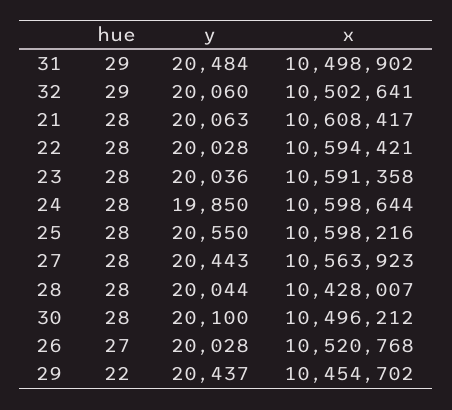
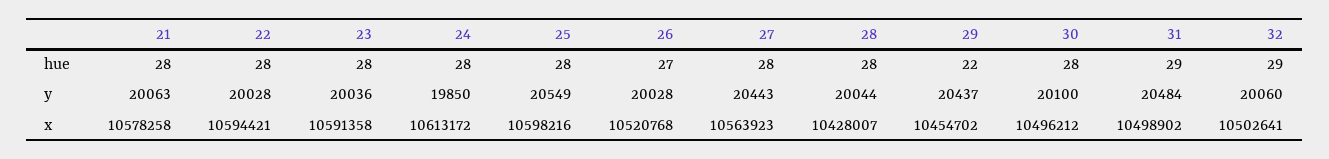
  {
    "hue": {
      "31": 29,
      "32": 29,
      "21": 28,
      "22": 28,
      "23": 28,
      "24": 28,
      "25": 28,
      "27": 28,
      "28": 28,
      "30": 28,
      "26": 27,
      "29": 22
    },
    "y": {
      "31": 20484,
      "32": 20060,
      "21": 20063,
      "22": 20028,
      "23": 20036,
      "24": 19850,
-     "25": 20550,
+     "25": 20549,
      "27": 20443,
      "28": 20044,
      "30": 20100,
      "26": 20028,
      "29": 20437
    },
    "x": {
      "31": 10498902,
      "32": 10502641,
-     "21": 10608417,
+     "21": 10578258,
      "22": 10594421,
      "23": 10591358,
-     "24": 10598644,
+     "24": 10613172,
      "25": 10598216,
      "27": 10563923,
      "28": 10428007,
      "30": 10496212,
      "26": 10520768,
      "29": 10454702
    }
  }

